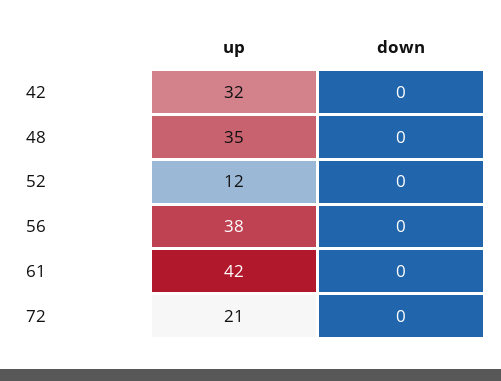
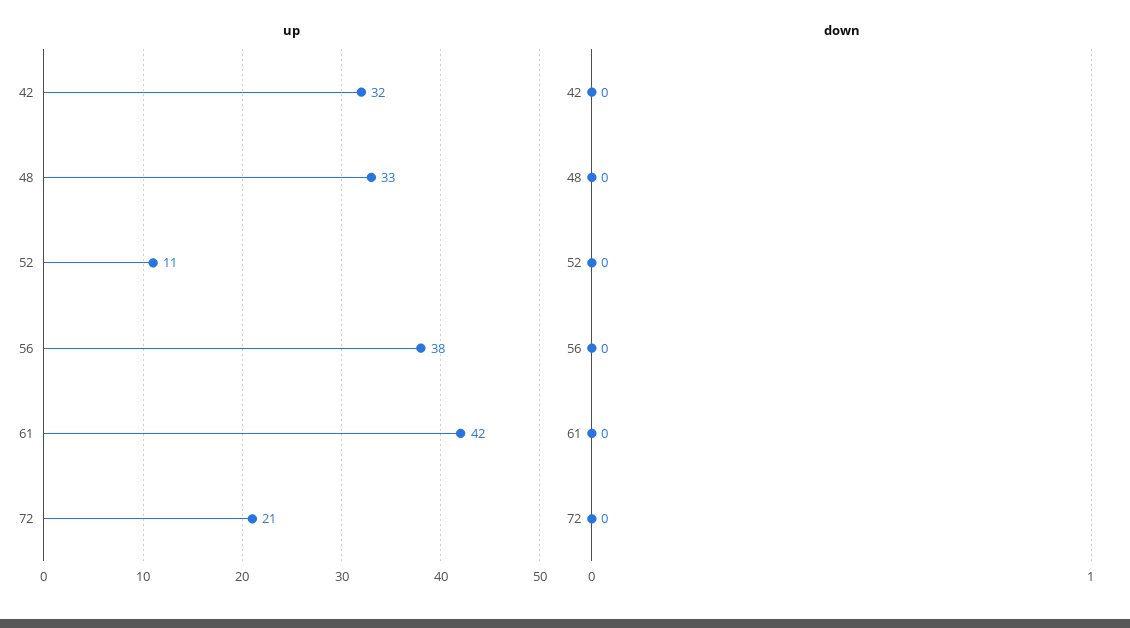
  {
    "up": {
      "42": 32,
-     "48": 35,
+     "48": 33,
-     "52": 12,
+     "52": 11,
      "56": 38,
      "61": 42,
      "72": 21
    },
    "down": {
      "42": 0,
      "48": 0,
      "52": 0,
      "56": 0,
      "61": 0,
      "72": 0
    }
  }

